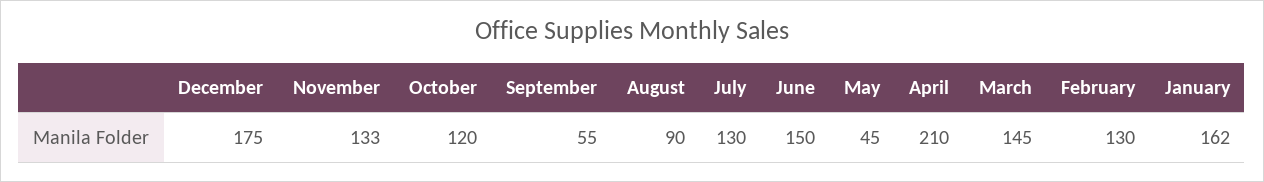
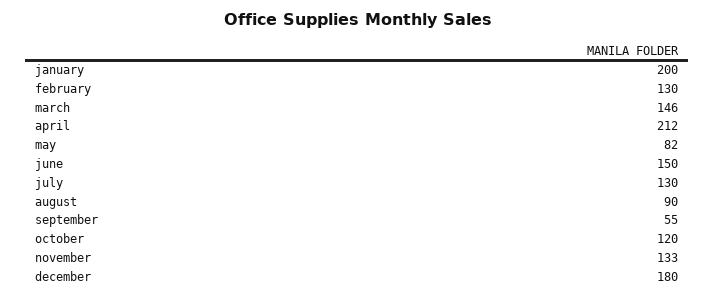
  {
-   "December": 175,
+   "December": 180,
    "November": 133,
    "October": 120,
    "September": 55,
    "August": 90,
    "July": 130,
    "June": 150,
-   "May": 45,
+   "May": 82,
-   "April": 210,
+   "April": 212,
-   "March": 145,
+   "March": 146,
    "February": 130,
-   "January": 162
+   "January": 200
  }

